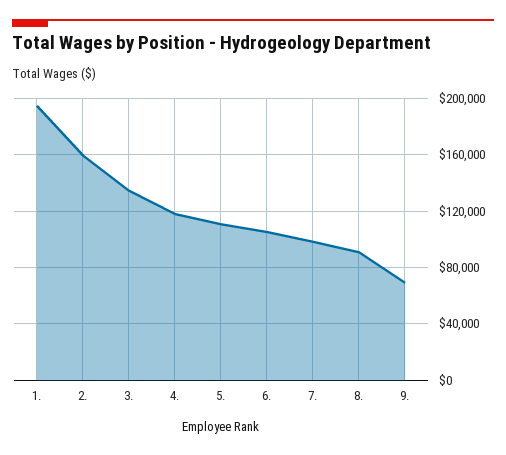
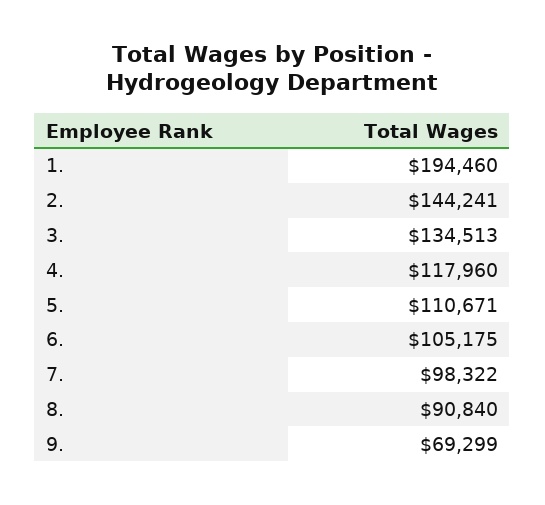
  {
    "1.": 194460,
-   "2.": 160000,
+   "2.": 144241,
    "3.": 134513,
    "4.": 117960,
    "5.": 110671,
    "6.": 105175,
    "7.": 98322,
    "8.": 90840,
    "9.": 69299
  }

